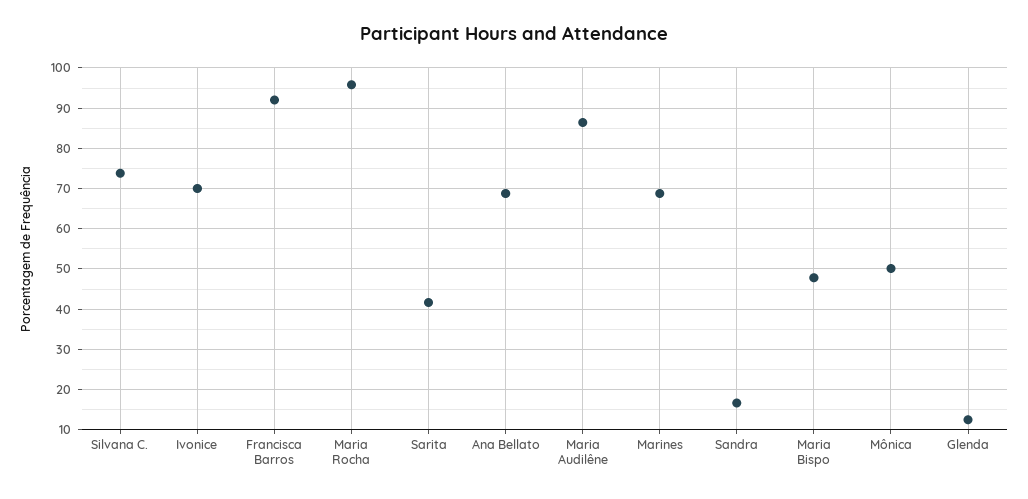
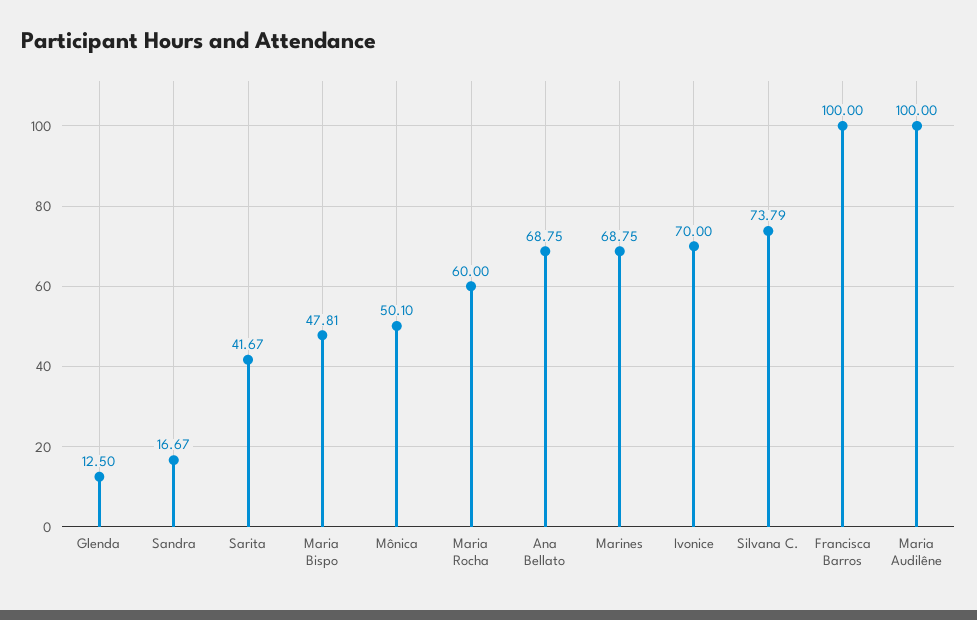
  {
    "Silvana C.": 73.79,
    "Ivonice": 70,
-   "Francisca Barros": 92,
+   "Francisca Barros": 100,
-   "Maria Rocha": 96,
+   "Maria Rocha": 60,
    "Sarita": 41.67,
    "Ana Bellato": 68.75,
-   "Maria Audilêne": 86,
+   "Maria Audilêne": 100,
    "Marines": 68.75,
    "Sandra": 16.67,
    "Maria Bispo": 47.81,
    "Mônica": 50.1,
    "Glenda": 12.5
  }

